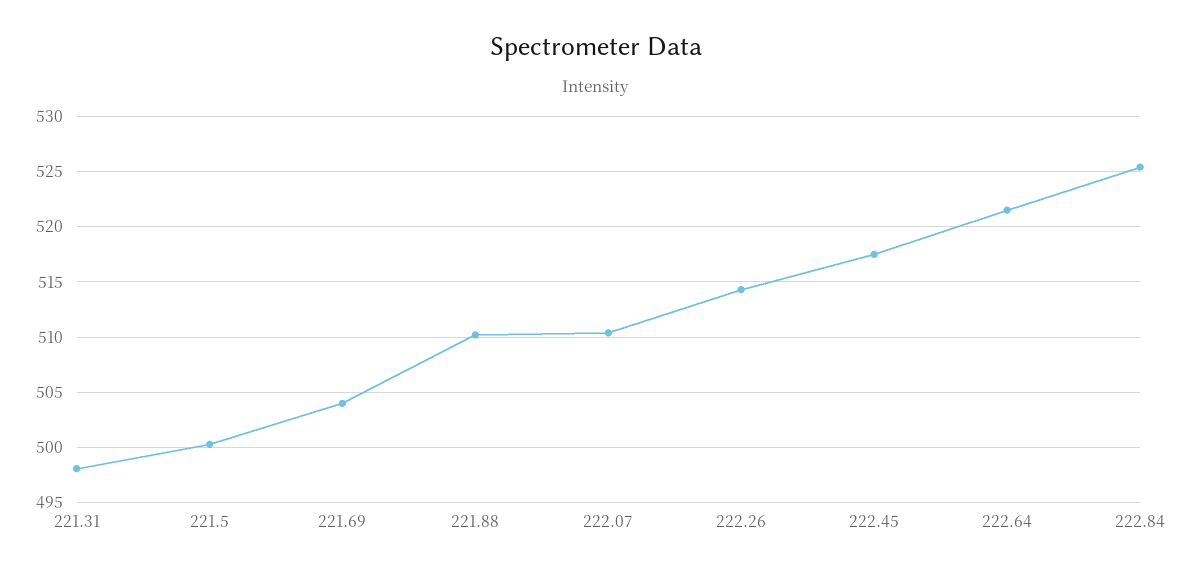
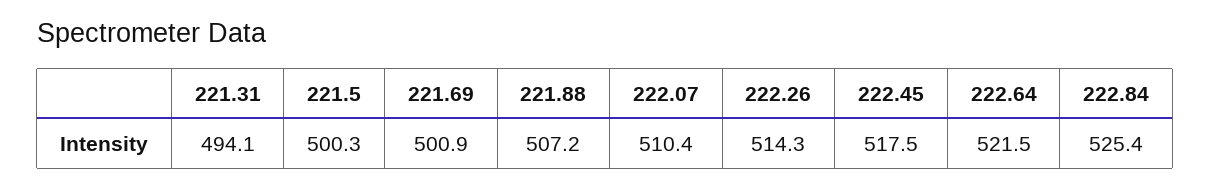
  {
-   "221.31": 498,
+   "221.31": 494.1,
    "221.5": 500.3,
-   "221.69": 504,
+   "221.69": 500.9,
-   "221.88": 510,
+   "221.88": 507.2,
    "222.07": 510.4,
    "222.26": 514.3,
    "222.45": 517.5,
    "222.64": 521.5,
    "222.84": 525.4
  }

